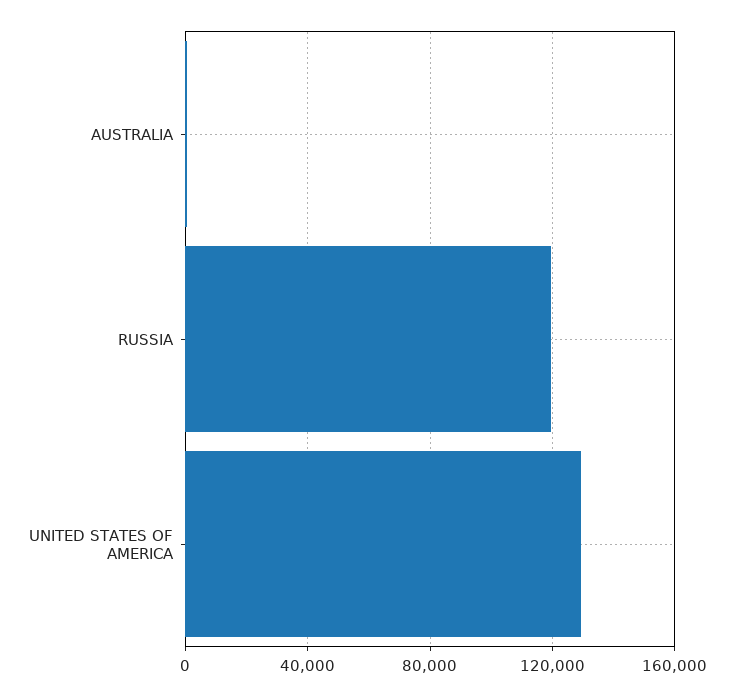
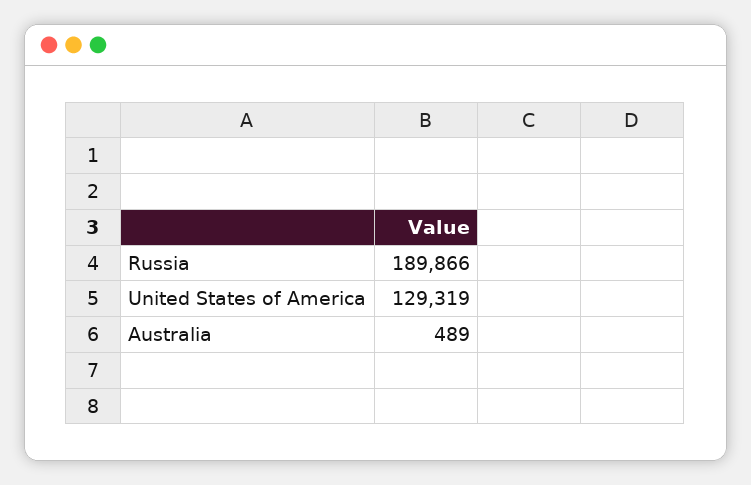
  {
    "AUSTRALIA": 489,
-   "RUSSIA": 120000,
+   "RUSSIA": 189866,
    "UNITED STATES OF AMERICA": 129319
  }

